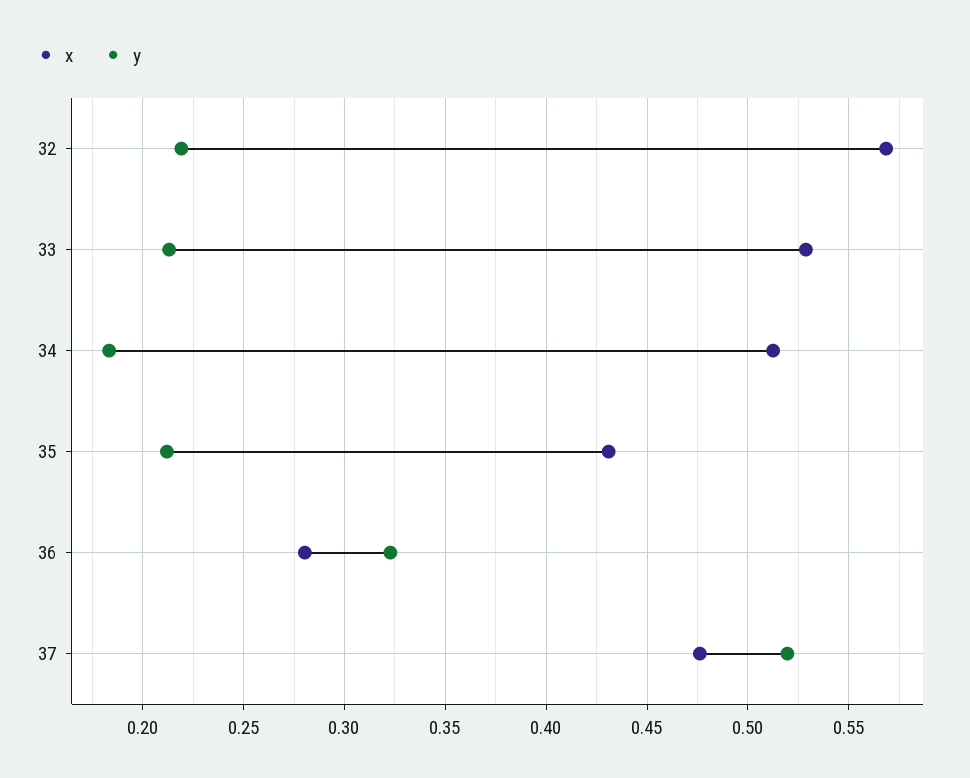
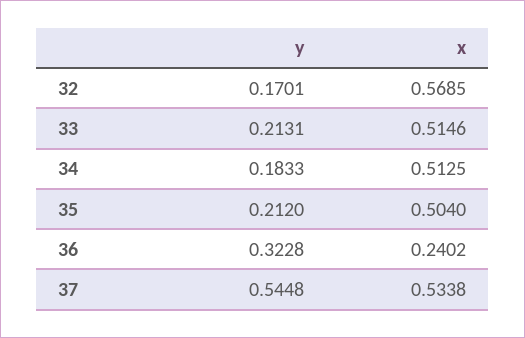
  {
    "x": {
      "32": 0.5685,
-     "33": 0.53,
+     "33": 0.5146,
      "34": 0.5125,
-     "35": 0.43,
+     "35": 0.504,
-     "36": 0.28,
+     "36": 0.2402,
-     "37": 0.475
+     "37": 0.5338
    },
    "y": {
-     "32": 0.22,
+     "32": 0.1701,
      "33": 0.2131,
      "34": 0.1833,
      "35": 0.212,
      "36": 0.3228,
-     "37": 0.52
+     "37": 0.5448
    }
  }

